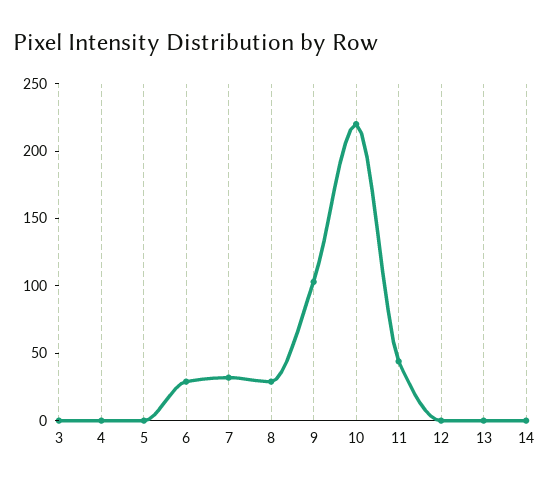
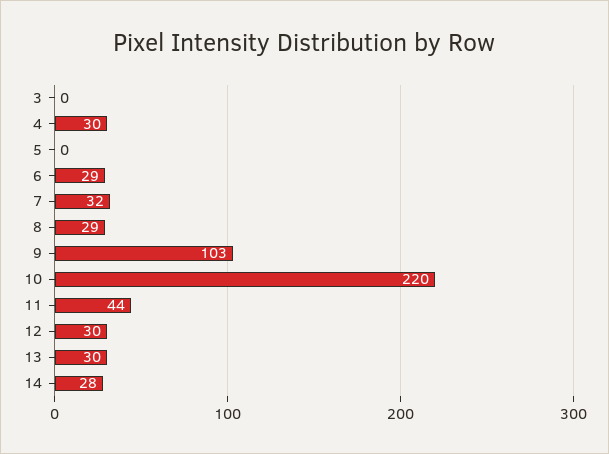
  {
    "3": 0,
-   "4": 0,
+   "4": 30,
    "5": 0,
    "6": 29,
    "7": 32,
    "8": 29,
    "9": 103,
    "10": 220,
    "11": 44,
-   "12": 0,
+   "12": 30,
-   "13": 0,
+   "13": 30,
-   "14": 0
+   "14": 28
  }

